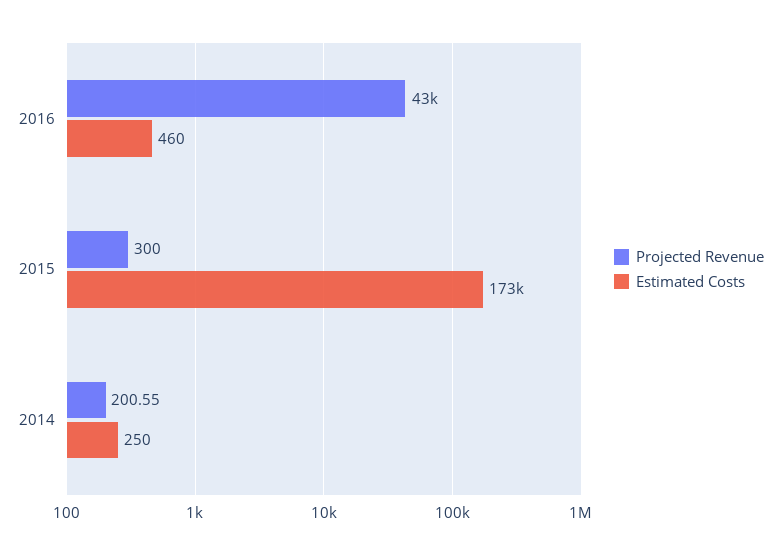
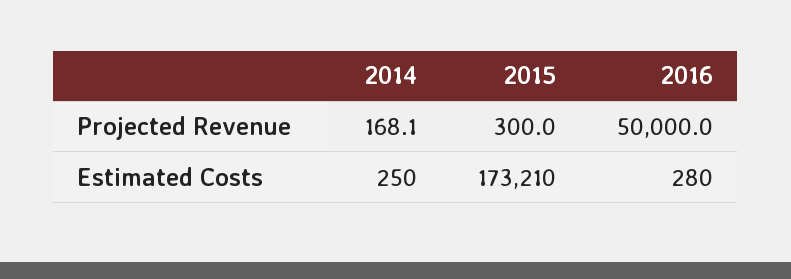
  {
    "Projected Revenue": {
-     "2016": 43000,
+     "2016": 50000,
      "2015": 300,
-     "2014": 200.55
+     "2014": 168.1
    },
    "Estimated Costs": {
-     "2016": 460,
+     "2016": 280,
      "2015": 173210,
      "2014": 250
    }
  }

